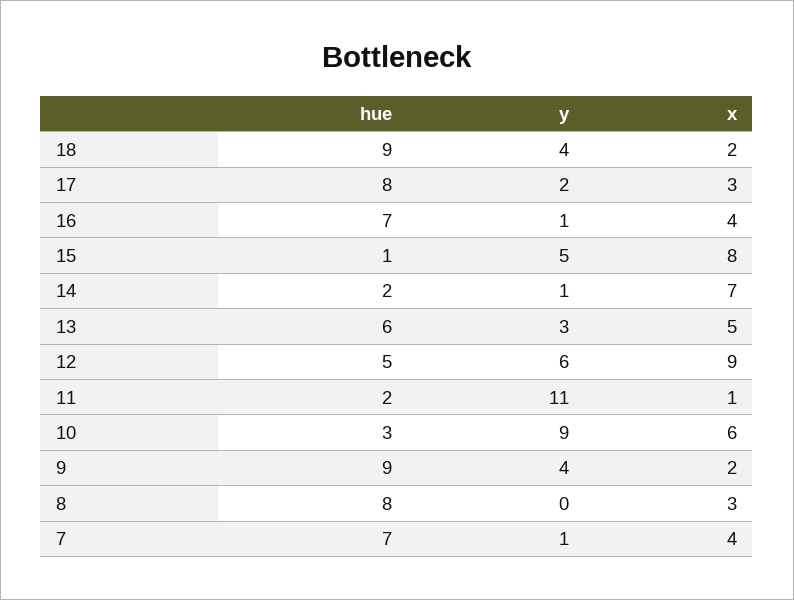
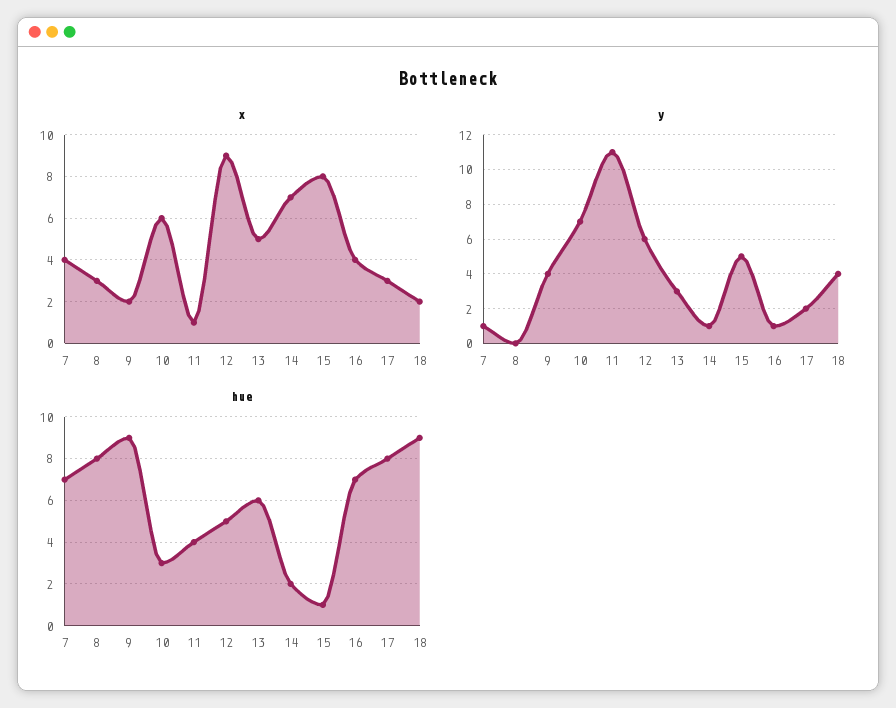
  {
    "hue": {
      "18": 9,
      "17": 8,
      "16": 7,
      "15": 1,
      "14": 2,
      "13": 6,
      "12": 5,
-     "11": 2,
+     "11": 4,
      "10": 3,
      "9": 9,
      "8": 8,
      "7": 7
    },
    "y": {
      "18": 4,
      "17": 2,
      "16": 1,
      "15": 5,
      "14": 1,
      "13": 3,
      "12": 6,
      "11": 11,
-     "10": 9,
+     "10": 7,
      "9": 4,
      "8": 0,
      "7": 1
    },
    "x": {
      "18": 2,
      "17": 3,
      "16": 4,
      "15": 8,
      "14": 7,
      "13": 5,
      "12": 9,
      "11": 1,
      "10": 6,
      "9": 2,
      "8": 3,
      "7": 4
    }
  }

